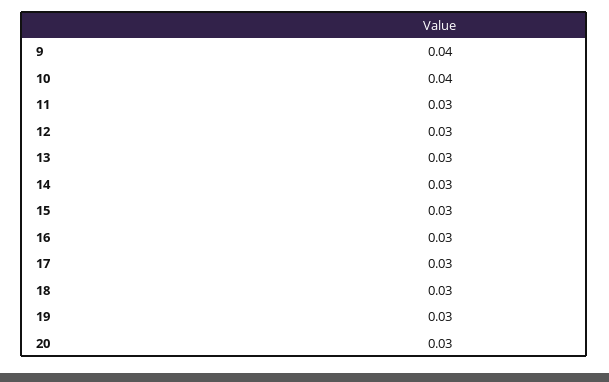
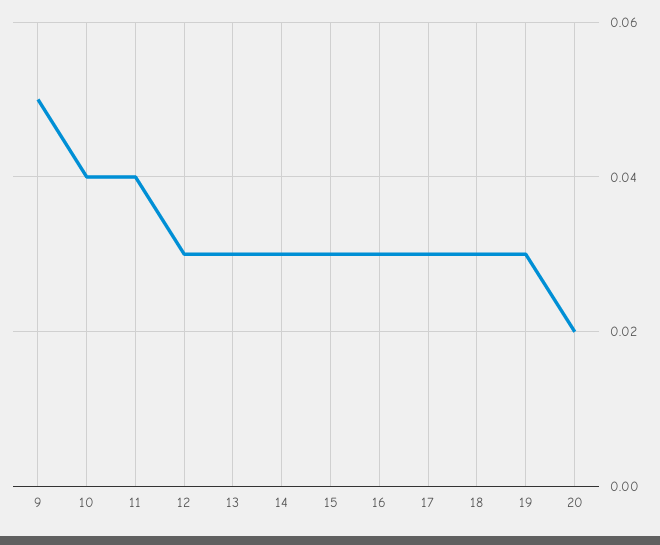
  {
-   "9": 0.04,
+   "9": 0.05,
    "10": 0.04,
-   "11": 0.03,
+   "11": 0.04,
    "12": 0.03,
    "13": 0.03,
    "14": 0.03,
    "15": 0.03,
    "16": 0.03,
    "17": 0.03,
    "18": 0.03,
    "19": 0.03,
-   "20": 0.03
+   "20": 0.02
  }

